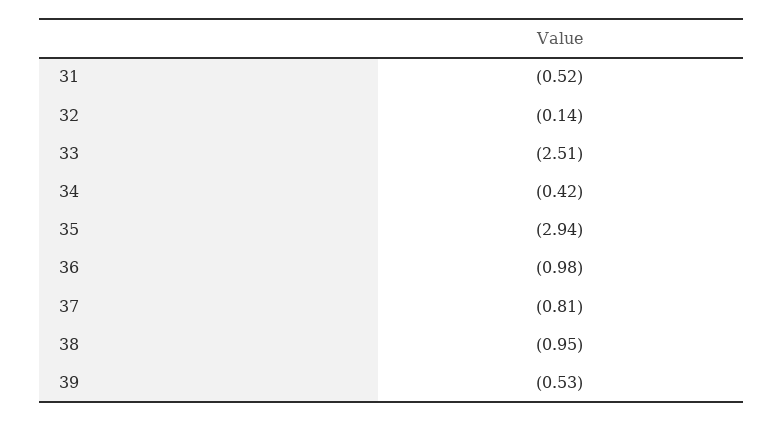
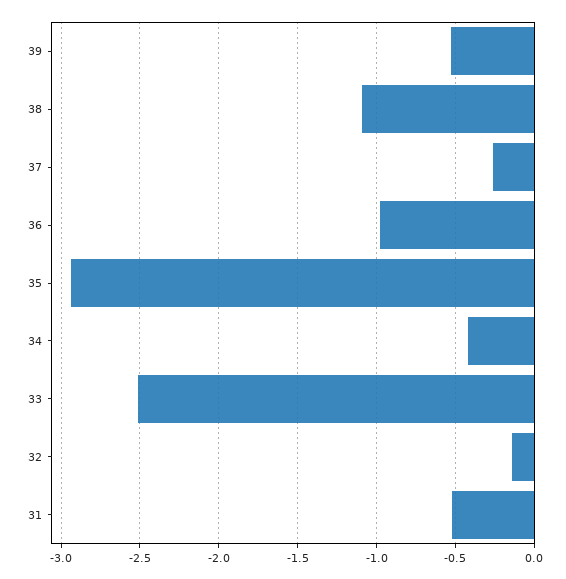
  {
    "31": -0.52,
    "32": -0.14,
    "33": -2.51,
    "34": -0.42,
    "35": -2.94,
    "36": -0.98,
-   "37": -0.81,
+   "37": -0.25,
-   "38": -0.95,
+   "38": -1.1,
    "39": -0.53
  }

